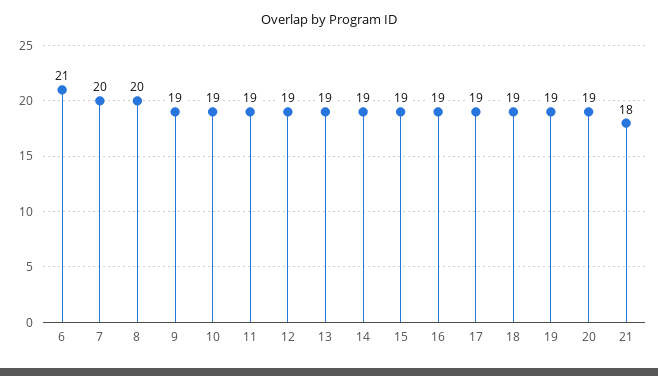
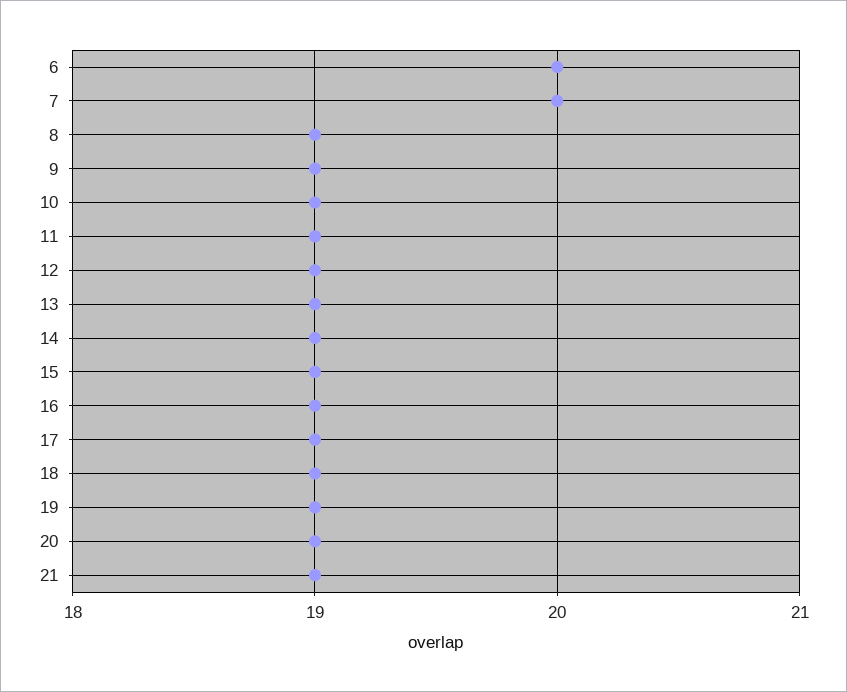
  {
-   "6": 21,
+   "6": 20,
    "7": 20,
-   "8": 20,
+   "8": 19,
    "9": 19,
    "10": 19,
    "11": 19,
    "12": 19,
    "13": 19,
    "14": 19,
    "15": 19,
    "16": 19,
    "17": 19,
    "18": 19,
    "19": 19,
    "20": 19,
-   "21": 18
+   "21": 19
  }

